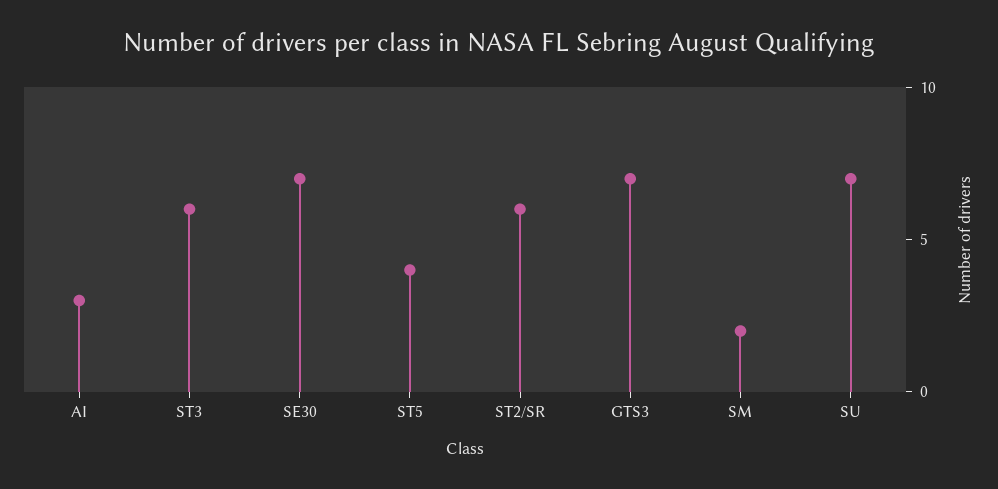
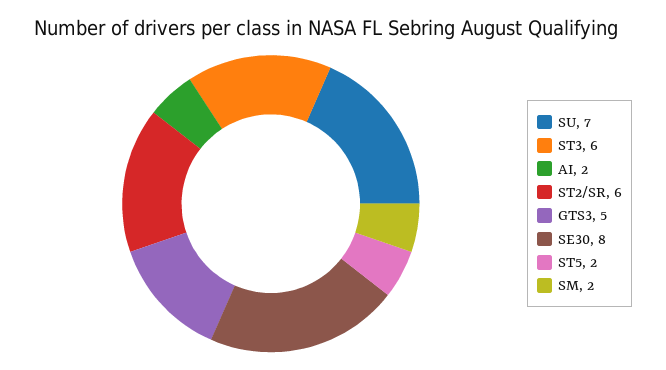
  {
-   "AI": 3,
+   "AI": 2,
    "ST3": 6,
-   "SE30": 7,
+   "SE30": 8,
-   "ST5": 4,
+   "ST5": 2,
    "ST2/SR": 6,
-   "GTS3": 7,
+   "GTS3": 5,
    "SM": 2,
    "SU": 7
  }

